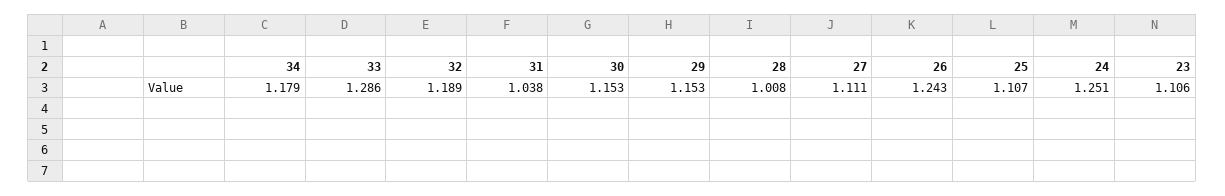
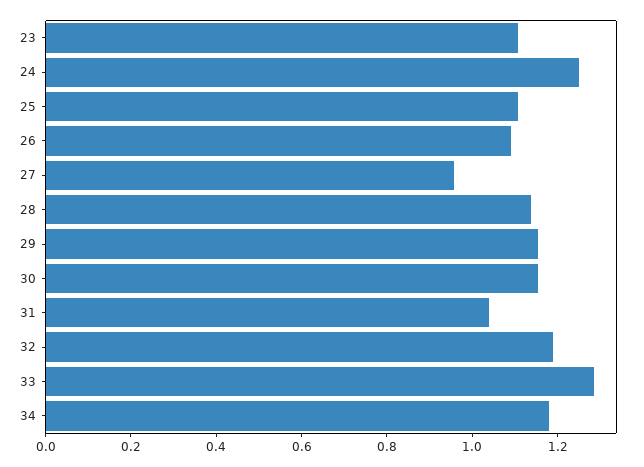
  {
    "34": 1.179,
    "33": 1.286,
    "32": 1.189,
    "31": 1.038,
    "30": 1.153,
    "29": 1.153,
-   "28": 1.008,
+   "28": 1.15,
-   "27": 1.111,
+   "27": 0.95,
-   "26": 1.243,
+   "26": 1.1,
    "25": 1.107,
    "24": 1.251,
    "23": 1.106
  }

